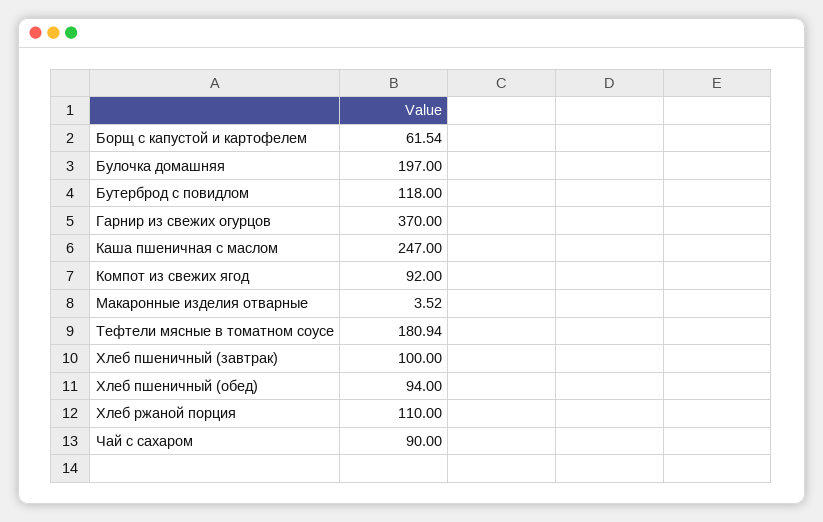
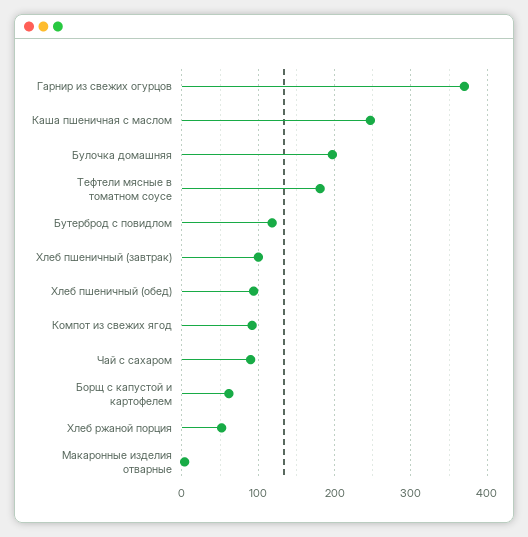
  {
    "Борщ с капустой и картофелем": 61.54,
    "Булочка домашняя": 197,
    "Бутерброд с повидлом": 118,
    "Гарнир из свежих огурцов": 370,
    "Каша пшеничная с маслом": 247,
    "Компот из свежих ягод": 92,
    "Макаронные изделия отварные": 3.52,
    "Тефтели мясные в томатном соусе": 180.94,
    "Хлеб пшеничный (завтрак)": 100,
    "Хлеб пшеничный (обед)": 94,
-   "Хлеб ржаной порция": 110,
+   "Хлеб ржаной порция": 50,
    "Чай с сахаром": 90
  }

